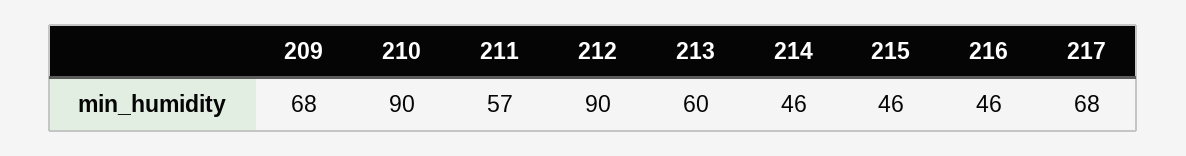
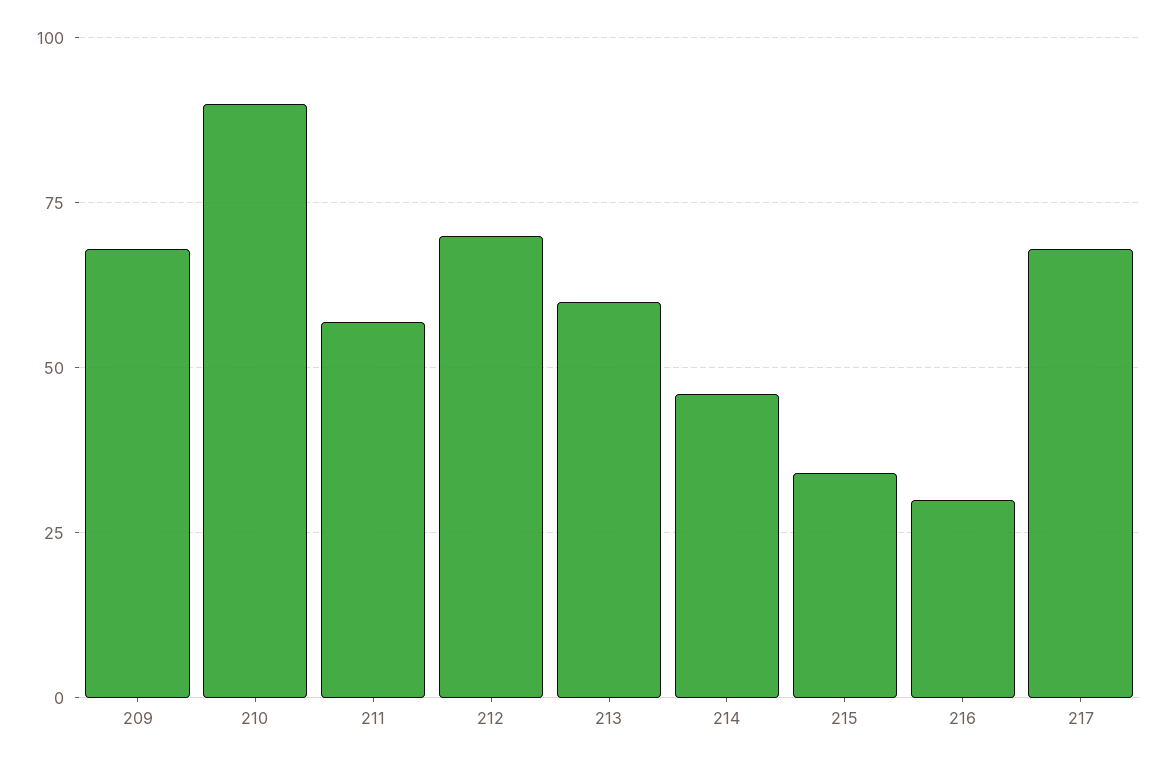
  {
    "209": 68,
    "210": 90,
    "211": 57,
-   "212": 90,
+   "212": 70,
    "213": 60,
    "214": 46,
-   "215": 46,
+   "215": 35,
-   "216": 46,
+   "216": 30,
    "217": 68
  }

